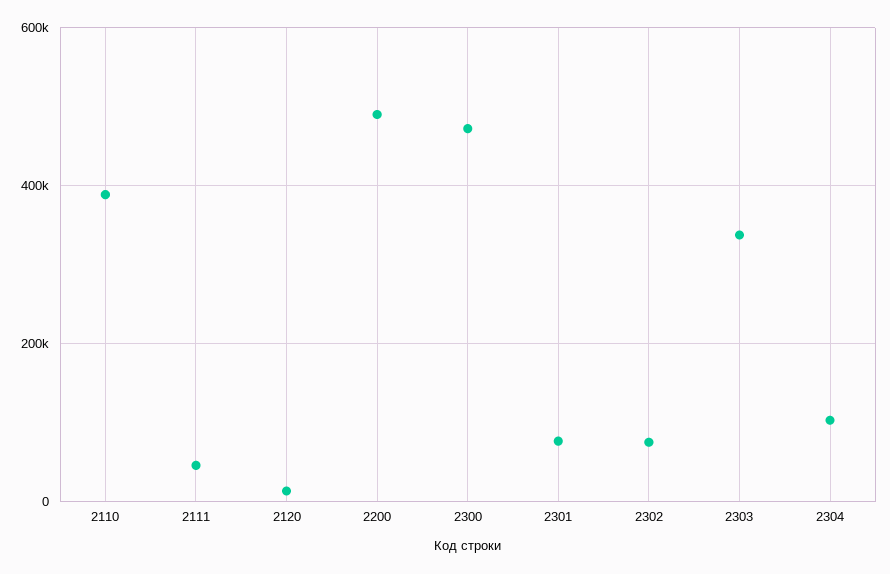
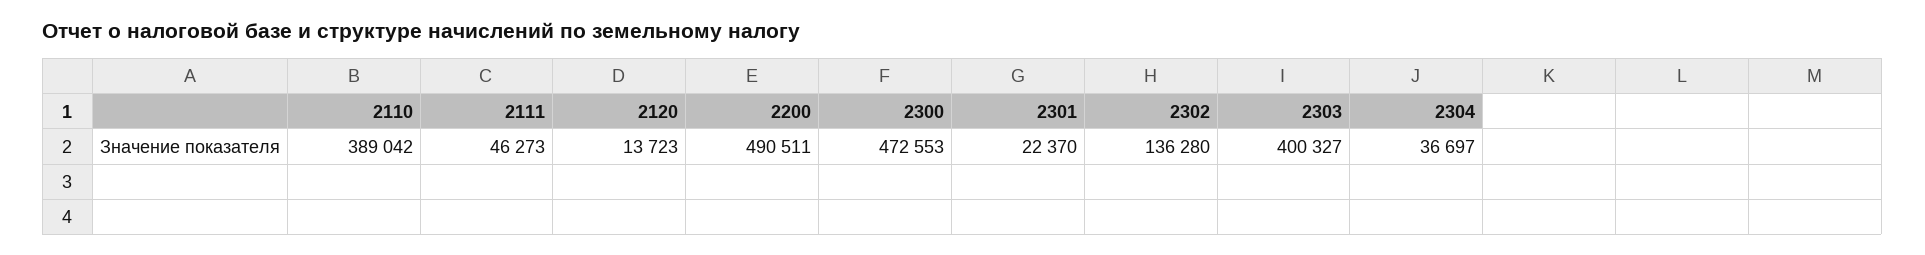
  {
    "2110": 389042,
    "2111": 46273,
    "2120": 13723,
    "2200": 490511,
    "2300": 472553,
-   "2301": 80000,
+   "2301": 22370,
-   "2302": 80000,
+   "2302": 136280,
-   "2303": 340000,
+   "2303": 400327,
-   "2304": 100000
+   "2304": 36697
  }

